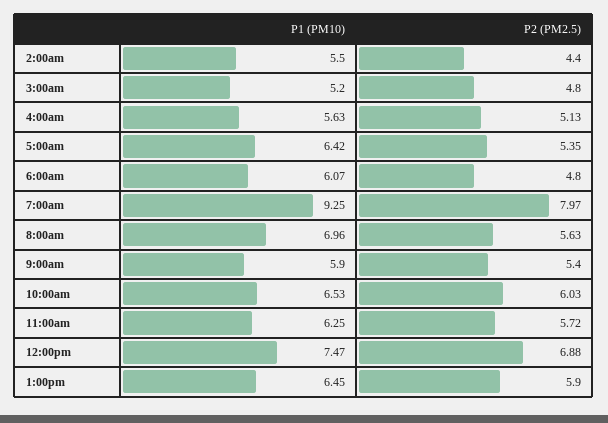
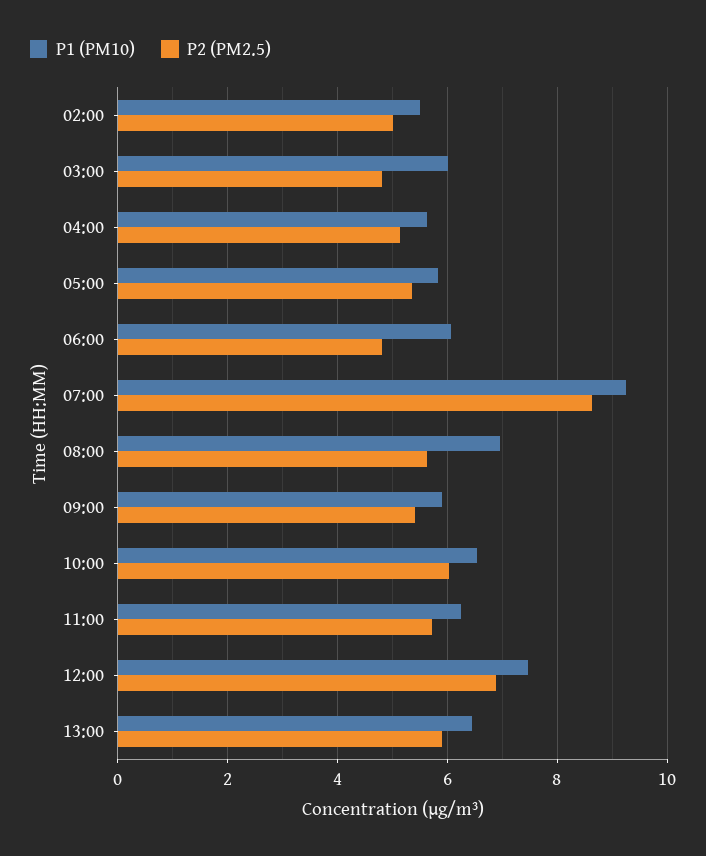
  {
    "P1 (PM10)": {
      "2:00am": 5.5,
-     "3:00am": 5.2,
+     "3:00am": 6,
      "4:00am": 5.63,
-     "5:00am": 6.42,
+     "5:00am": 5.8,
      "6:00am": 6.07,
      "7:00am": 9.25,
      "8:00am": 6.96,
      "9:00am": 5.9,
      "10:00am": 6.53,
      "11:00am": 6.25,
      "12:00pm": 7.47,
      "1:00pm": 6.45
    },
    "P2 (PM2.5)": {
-     "2:00am": 4.4,
+     "2:00am": 5,
      "3:00am": 4.8,
      "4:00am": 5.13,
      "5:00am": 5.35,
      "6:00am": 4.8,
-     "7:00am": 7.97,
+     "7:00am": 8.6,
      "8:00am": 5.63,
      "9:00am": 5.4,
      "10:00am": 6.03,
      "11:00am": 5.72,
      "12:00pm": 6.88,
      "1:00pm": 5.9
    }
  }

